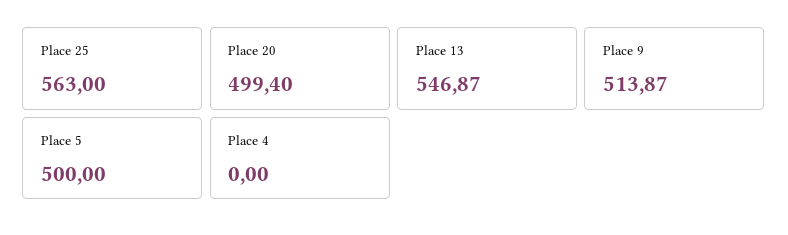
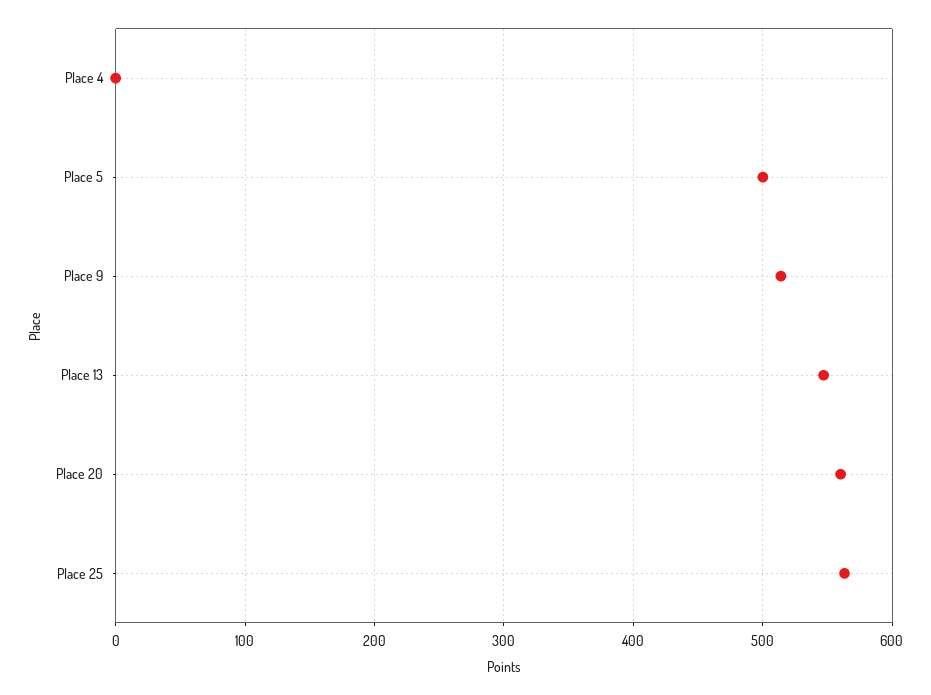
  {
    "Place 25": 563,
-   "Place 20": 499.4,
+   "Place 20": 560,
    "Place 13": 546.87,
    "Place 9": 513.87,
    "Place 5": 500,
    "Place 4": 0
  }

